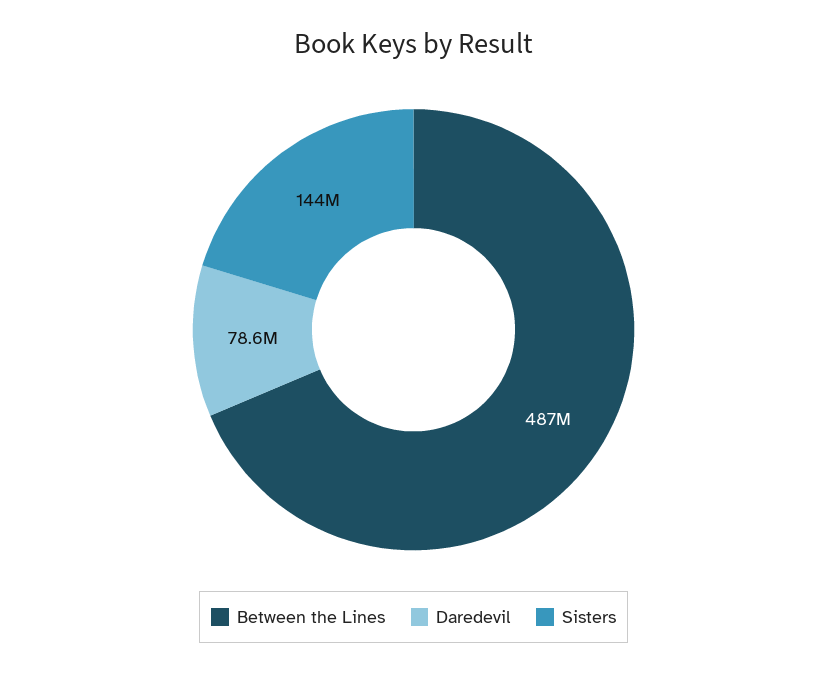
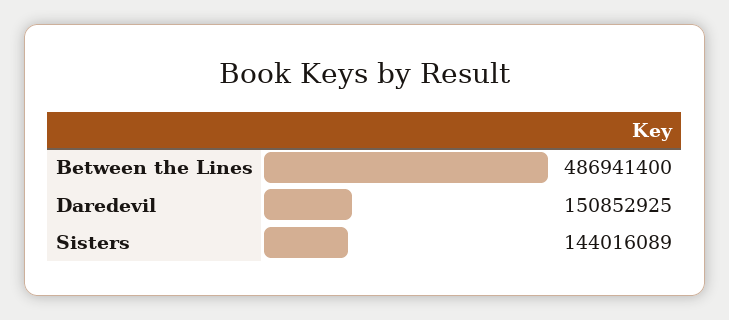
  {
    "Between the Lines": 486941400,
-   "Daredevil": 78600000,
+   "Daredevil": 150852925,
    "Sisters": 144016089
  }

